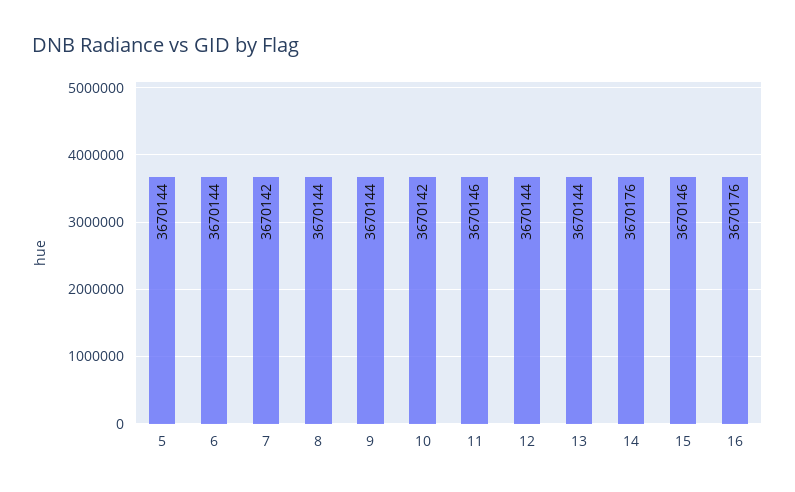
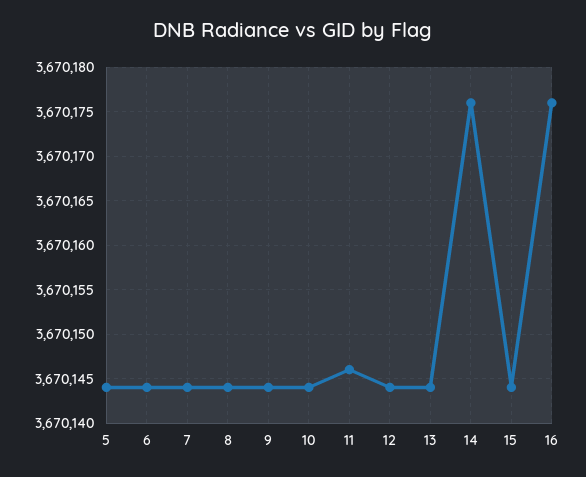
  {
    "5": 3670144,
    "6": 3670144,
-   "7": 3670142,
+   "7": 3670144,
    "8": 3670144,
    "9": 3670144,
-   "10": 3670142,
+   "10": 3670144,
    "11": 3670146,
    "12": 3670144,
    "13": 3670144,
    "14": 3670176,
-   "15": 3670146,
+   "15": 3670144,
    "16": 3670176
  }

